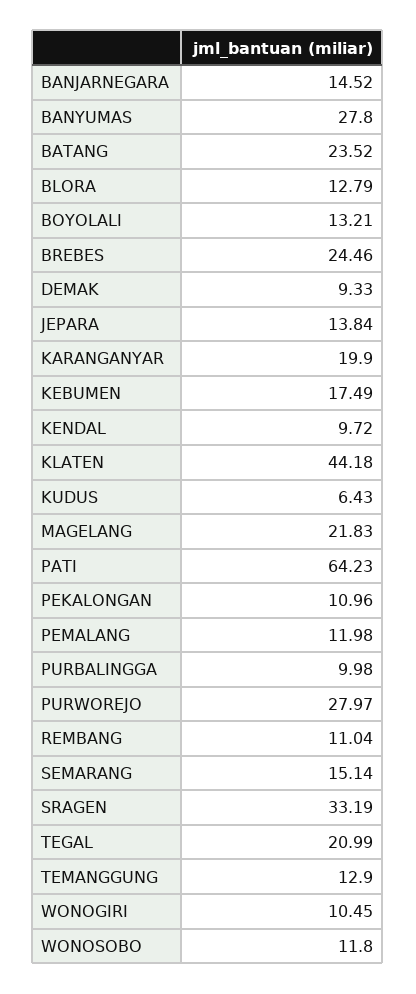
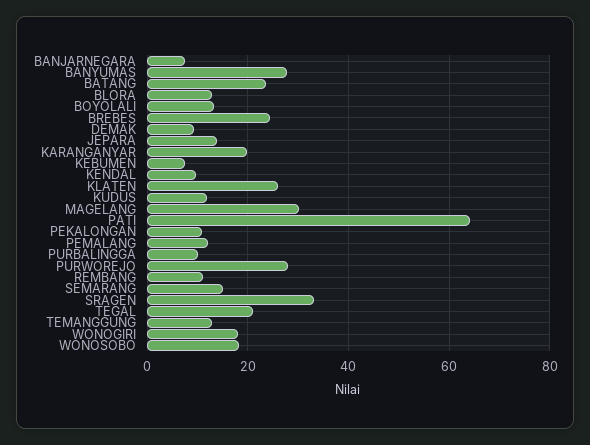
  {
-   "BANJARNEGARA": 14.52,
+   "BANJARNEGARA": 8,
    "BANYUMAS": 27.8,
    "BATANG": 23.52,
    "BLORA": 12.79,
    "BOYOLALI": 13.21,
    "BREBES": 24.46,
    "DEMAK": 9.33,
    "JEPARA": 13.84,
    "KARANGANYAR": 19.9,
-   "KEBUMEN": 17.49,
+   "KEBUMEN": 8,
    "KENDAL": 9.72,
-   "KLATEN": 44.18,
+   "KLATEN": 26,
-   "KUDUS": 6.43,
+   "KUDUS": 12,
-   "MAGELANG": 21.83,
+   "MAGELANG": 30,
    "PATI": 64.23,
    "PEKALONGAN": 10.96,
    "PEMALANG": 11.98,
    "PURBALINGGA": 9.98,
    "PURWOREJO": 27.97,
    "REMBANG": 11.04,
    "SEMARANG": 15.14,
    "SRAGEN": 33.19,
    "TEGAL": 20.99,
    "TEMANGGUNG": 12.9,
-   "WONOGIRI": 10.45,
+   "WONOGIRI": 18,
-   "WONOSOBO": 11.8
+   "WONOSOBO": 18
  }

